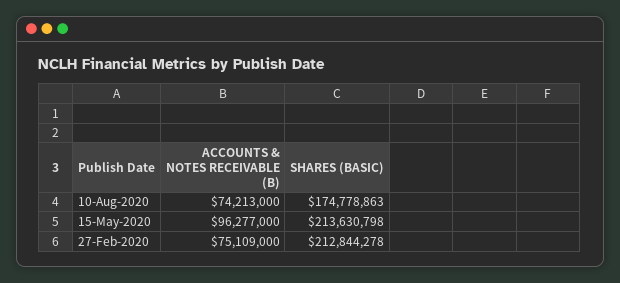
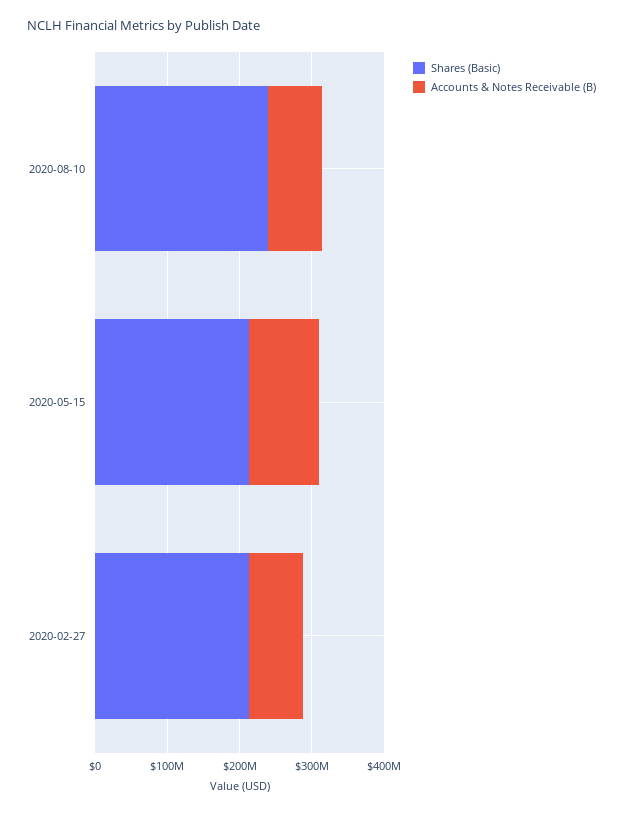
  {
    "ACCOUNTS & NOTES RECEIVABLE (B)": {
      "10-Aug-2020": 74213000,
      "15-May-2020": 96277000,
      "27-Feb-2020": 75109000
    },
    "SHARES (BASIC)": {
-     "10-Aug-2020": 174778863,
+     "10-Aug-2020": 240000000,
      "15-May-2020": 213630798,
      "27-Feb-2020": 212844278
    }
  }

